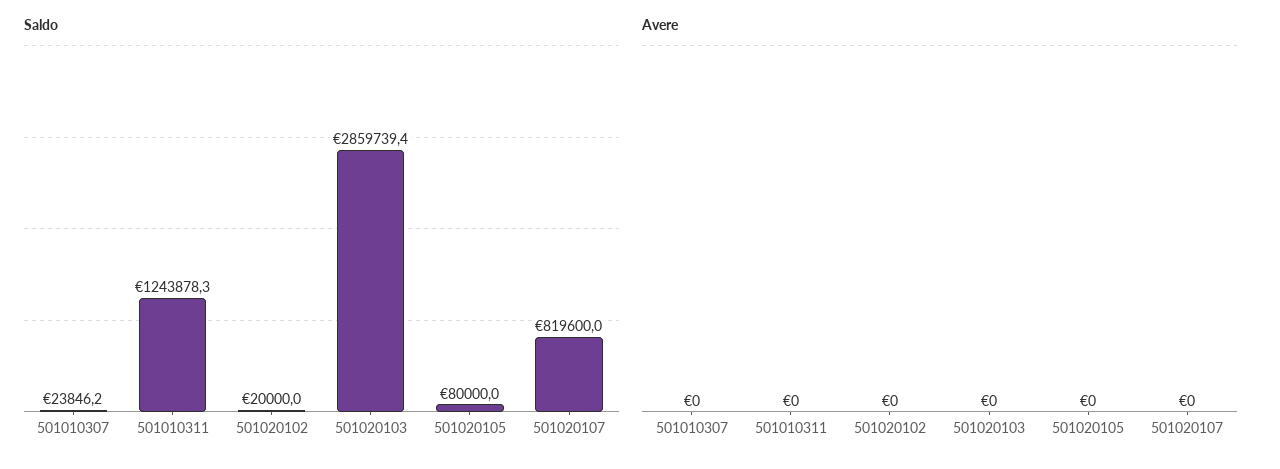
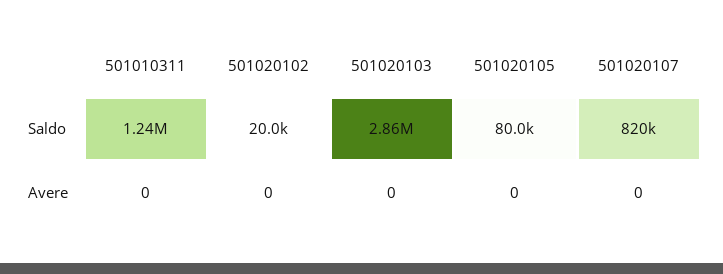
  {
    "Saldo": {
-     "501010307": 23846.2,
      "501010311": 1243878.3,
      "501020102": 20000,
      "501020103": 2859739.4,
      "501020105": 80000,
      "501020107": 819600
    },
    "Avere": {
-     "501010307": 0,
      "501010311": 0,
      "501020102": 0,
      "501020103": 0,
      "501020105": 0,
      "501020107": 0
    }
  }

